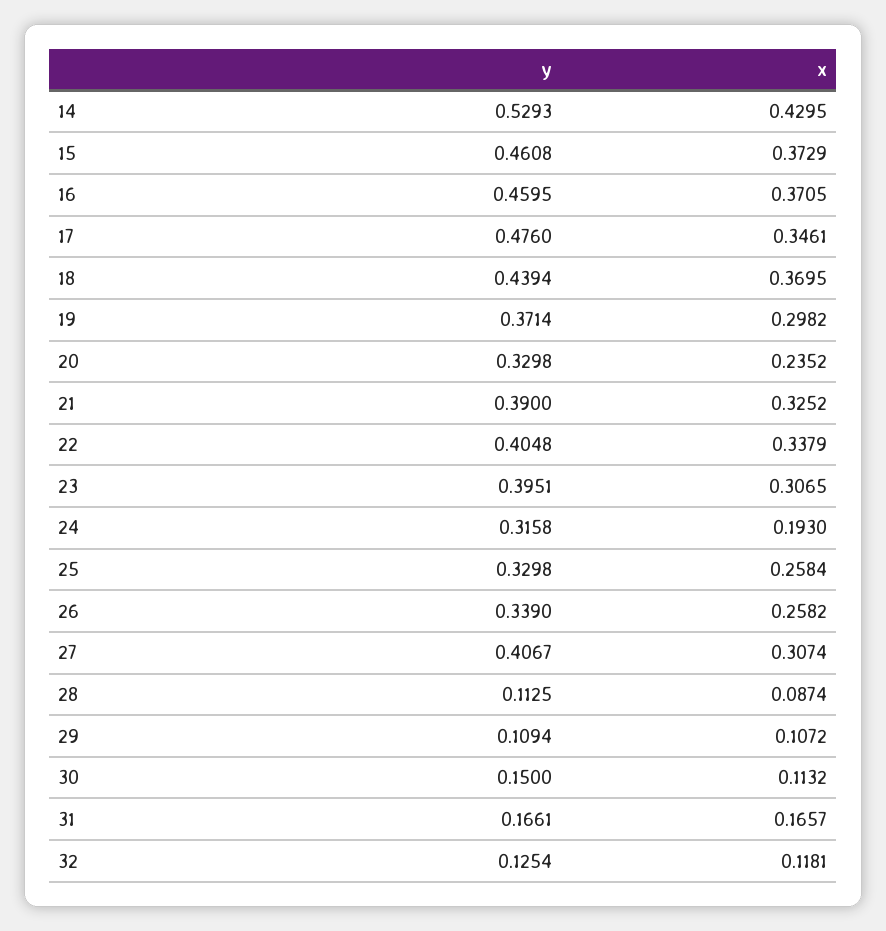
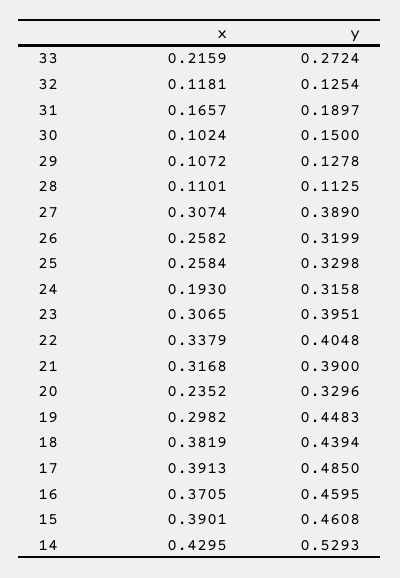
  {
    "y": {
      "14": 0.5293,
      "15": 0.4608,
      "16": 0.4595,
-     "17": 0.476,
+     "17": 0.485,
      "18": 0.4394,
-     "19": 0.3714,
+     "19": 0.4483,
-     "20": 0.3298,
+     "20": 0.3296,
      "21": 0.39,
      "22": 0.4048,
      "23": 0.3951,
      "24": 0.3158,
      "25": 0.3298,
-     "26": 0.339,
+     "26": 0.3199,
-     "27": 0.4067,
+     "27": 0.389,
      "28": 0.1125,
-     "29": 0.1094,
+     "29": 0.1278,
      "30": 0.15,
-     "31": 0.1661,
+     "31": 0.1897,
-     "32": 0.1254
+     "32": 0.1254,
+     "33": 0.2724
    },
    "x": {
      "14": 0.4295,
-     "15": 0.3729,
+     "15": 0.3901,
      "16": 0.3705,
-     "17": 0.3461,
+     "17": 0.3913,
-     "18": 0.3695,
+     "18": 0.3819,
      "19": 0.2982,
      "20": 0.2352,
-     "21": 0.3252,
+     "21": 0.3168,
      "22": 0.3379,
      "23": 0.3065,
      "24": 0.193,
      "25": 0.2584,
      "26": 0.2582,
      "27": 0.3074,
-     "28": 0.0874,
+     "28": 0.1101,
      "29": 0.1072,
-     "30": 0.1132,
+     "30": 0.1024,
      "31": 0.1657,
-     "32": 0.1181
+     "32": 0.1181,
+     "33": 0.2159
    }
  }

